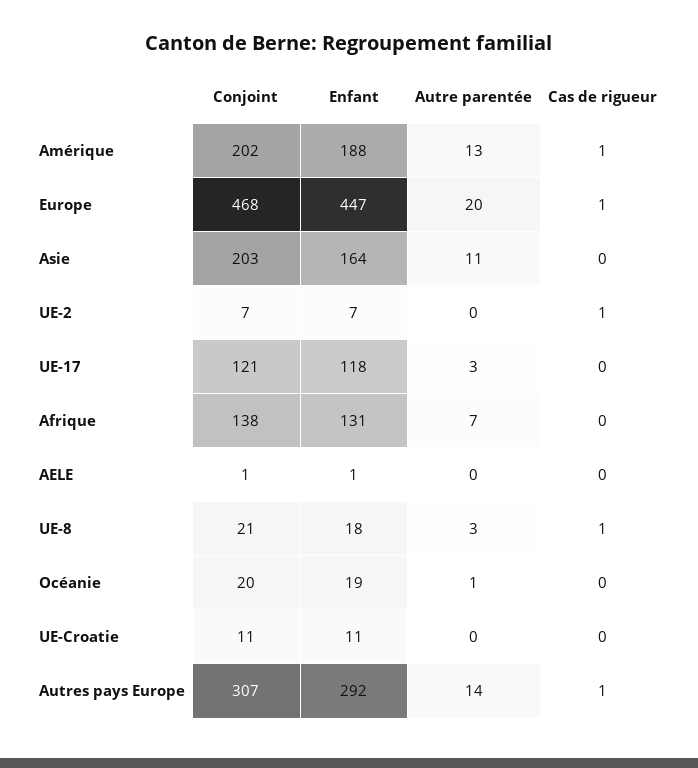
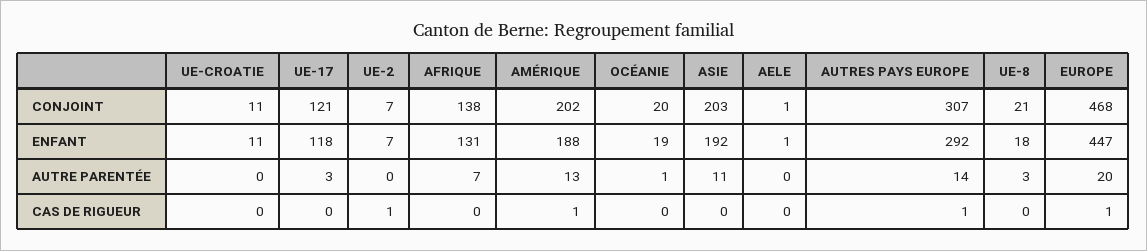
  {
    "Conjoint": {
      "Amérique": 202,
      "Europe": 468,
      "Asie": 203,
      "UE-2": 7,
      "UE-17": 121,
      "Afrique": 138,
      "AELE": 1,
      "UE-8": 21,
      "Océanie": 20,
      "UE-Croatie": 11,
      "Autres pays Europe": 307
    },
    "Enfant": {
      "Amérique": 188,
      "Europe": 447,
-     "Asie": 164,
+     "Asie": 192,
      "UE-2": 7,
      "UE-17": 118,
      "Afrique": 131,
      "AELE": 1,
      "UE-8": 18,
      "Océanie": 19,
      "UE-Croatie": 11,
      "Autres pays Europe": 292
    },
    "Autre parentée": {
      "Amérique": 13,
      "Europe": 20,
      "Asie": 11,
      "UE-2": 0,
      "UE-17": 3,
      "Afrique": 7,
      "AELE": 0,
      "UE-8": 3,
      "Océanie": 1,
      "UE-Croatie": 0,
      "Autres pays Europe": 14
    },
    "Cas de rigueur": {
      "Amérique": 1,
      "Europe": 1,
      "Asie": 0,
      "UE-2": 1,
      "UE-17": 0,
      "Afrique": 0,
      "AELE": 0,
-     "UE-8": 1,
+     "UE-8": 0,
      "Océanie": 0,
      "UE-Croatie": 0,
      "Autres pays Europe": 1
    }
  }

